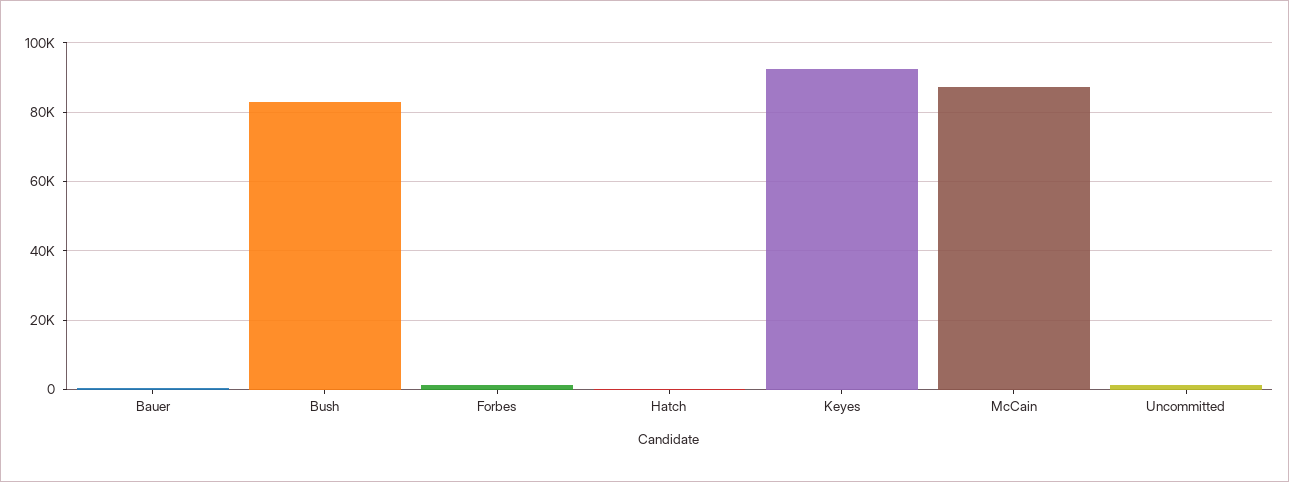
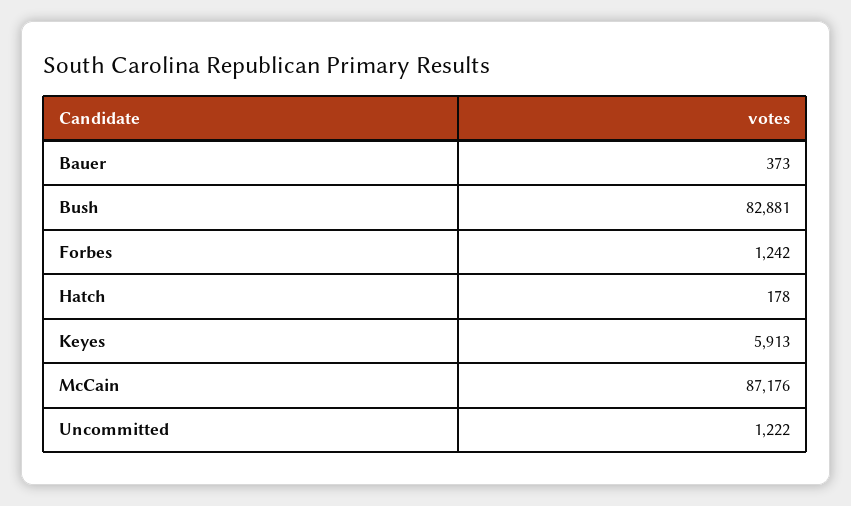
  {
    "Bauer": 373,
    "Bush": 82881,
    "Forbes": 1242,
    "Hatch": 178,
-   "Keyes": 92000,
+   "Keyes": 5913,
    "McCain": 87176,
    "Uncommitted": 1222
  }

